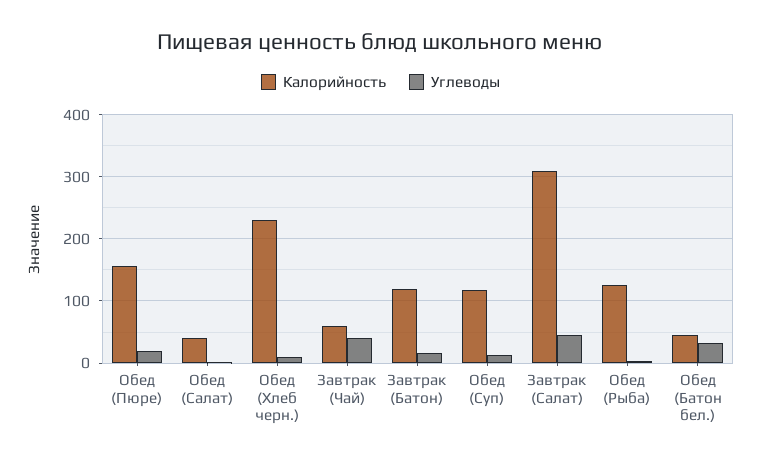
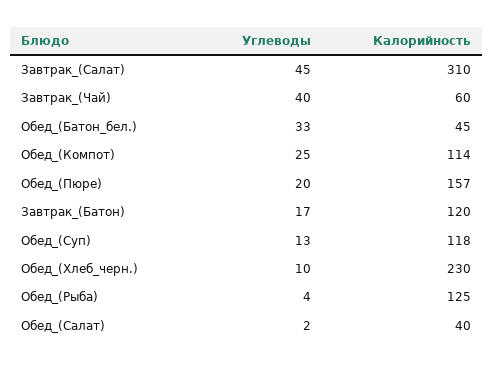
  {
    "Калорийность": {
      "Обед (Пюре)": 157,
      "Обед (Салат)": 40,
      "Обед (Хлеб черн.)": 230,
      "Завтрак (Чай)": 60,
      "Завтрак (Батон)": 120,
      "Обед (Суп)": 118,
      "Завтрак (Салат)": 310,
      "Обед (Рыба)": 125,
-     "Обед (Батон бел.)": 45
+     "Обед (Батон бел.)": 45,
+     "Обед_(Компот)": 114
    },
    "Углеводы": {
      "Обед (Пюре)": 20,
      "Обед (Салат)": 2,
      "Обед (Хлеб черн.)": 10,
      "Завтрак (Чай)": 40,
      "Завтрак (Батон)": 17,
      "Обед (Суп)": 13,
      "Завтрак (Салат)": 45,
      "Обед (Рыба)": 4,
-     "Обед (Батон бел.)": 33
+     "Обед (Батон бел.)": 33,
+     "Обед_(Компот)": 25
    }
  }

